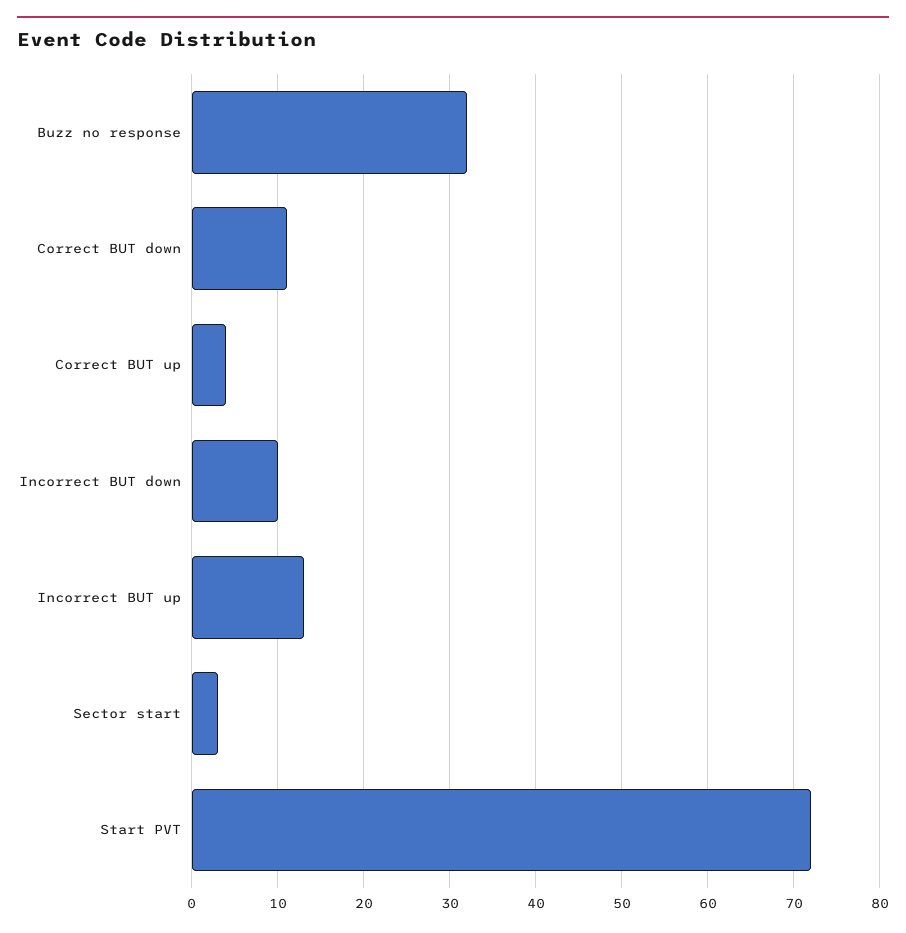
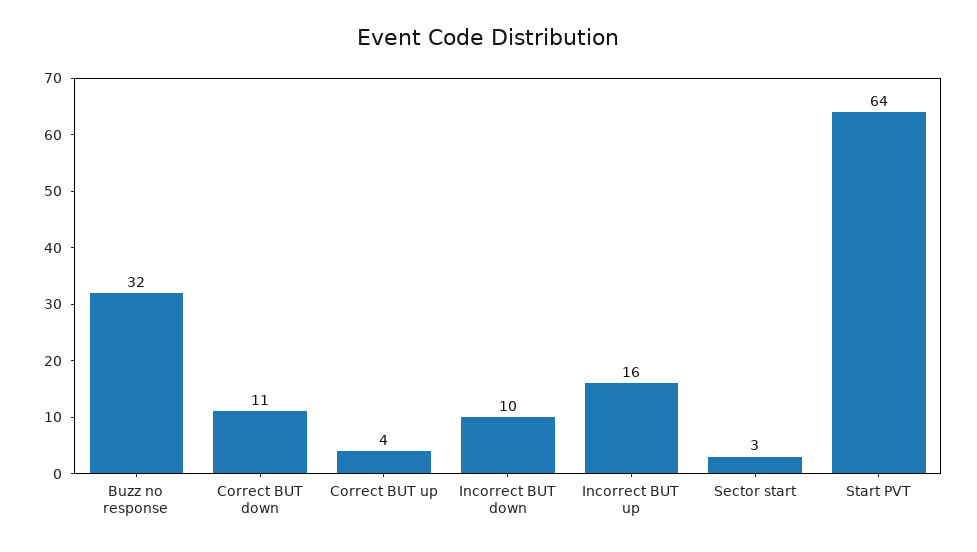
  {
    "Buzz no response": 32,
    "Correct BUT down": 11,
    "Correct BUT up": 4,
    "Incorrect BUT down": 10,
-   "Incorrect BUT up": 13,
+   "Incorrect BUT up": 16,
    "Sector start": 3,
-   "Start PVT": 72
+   "Start PVT": 64
  }

